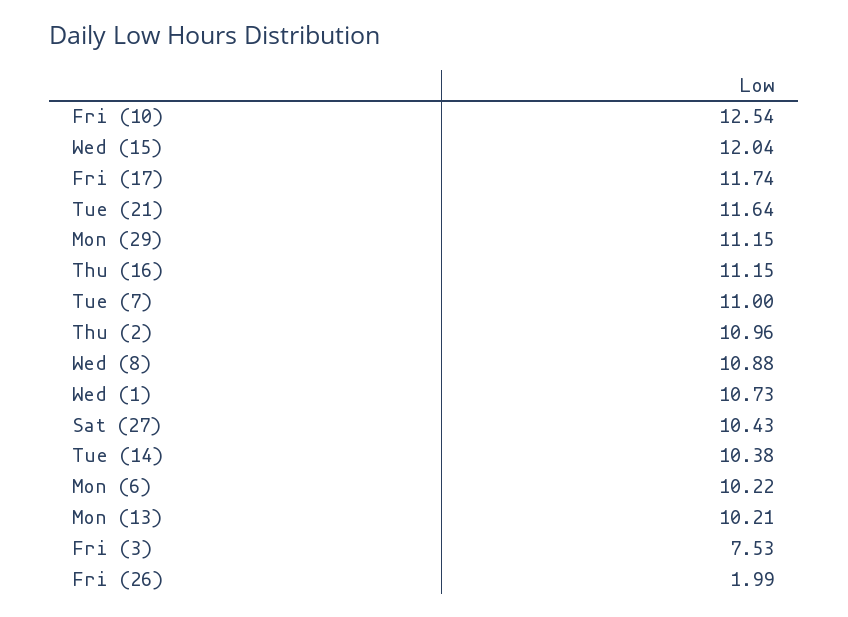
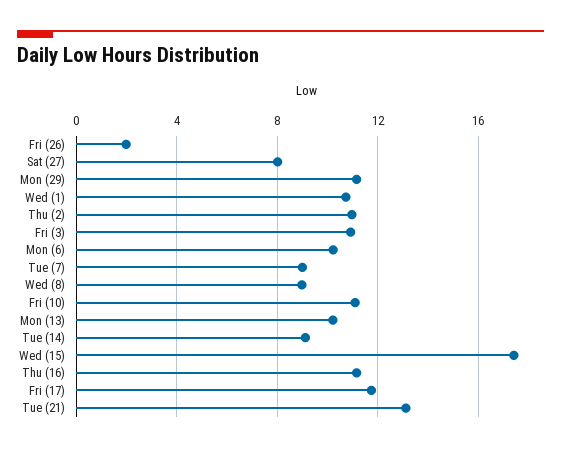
  {
-   "Fri (10)": 12.54,
+   "Fri (10)": 11,
-   "Wed (15)": 12.04,
+   "Wed (15)": 17.5,
    "Fri (17)": 11.74,
-   "Tue (21)": 11.64,
+   "Tue (21)": 13,
    "Mon (29)": 11.15,
    "Thu (16)": 11.15,
-   "Tue (7)": 11,
+   "Tue (7)": 9,
    "Thu (2)": 10.96,
-   "Wed (8)": 10.88,
+   "Wed (8)": 9,
    "Wed (1)": 10.73,
-   "Sat (27)": 10.43,
+   "Sat (27)": 8,
-   "Tue (14)": 10.38,
+   "Tue (14)": 9,
    "Mon (6)": 10.22,
    "Mon (13)": 10.21,
-   "Fri (3)": 7.53,
+   "Fri (3)": 11,
    "Fri (26)": 1.99
  }

